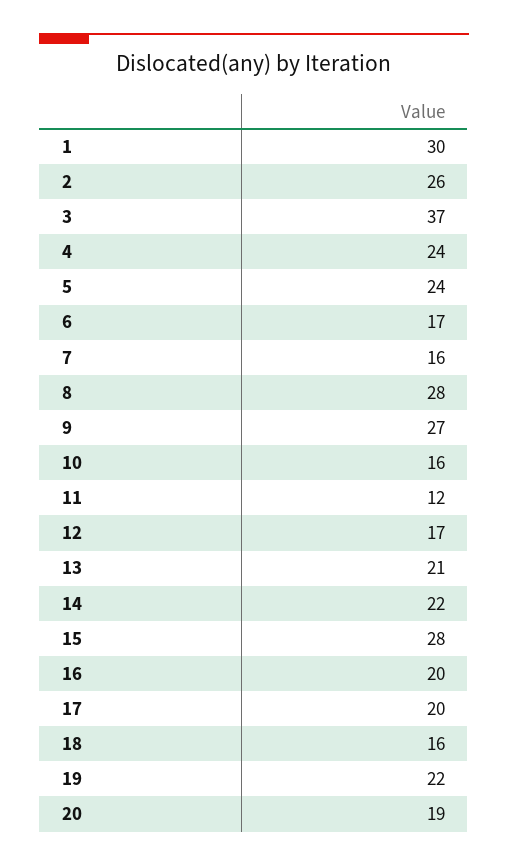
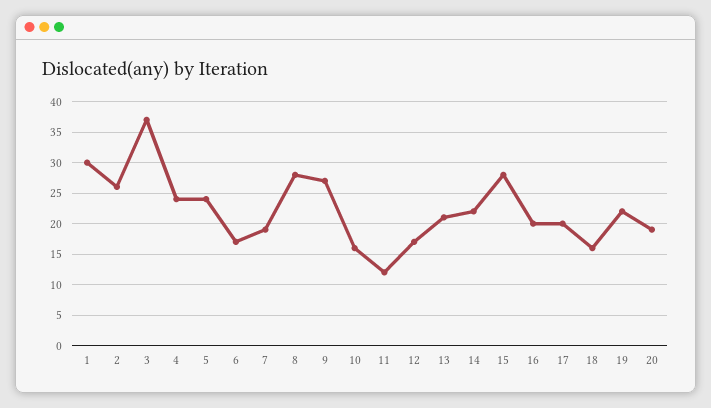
  {
    "1": 30,
    "2": 26,
    "3": 37,
    "4": 24,
    "5": 24,
    "6": 17,
-   "7": 16,
+   "7": 19,
    "8": 28,
    "9": 27,
    "10": 16,
    "11": 12,
    "12": 17,
    "13": 21,
    "14": 22,
    "15": 28,
    "16": 20,
    "17": 20,
    "18": 16,
    "19": 22,
    "20": 19
  }

